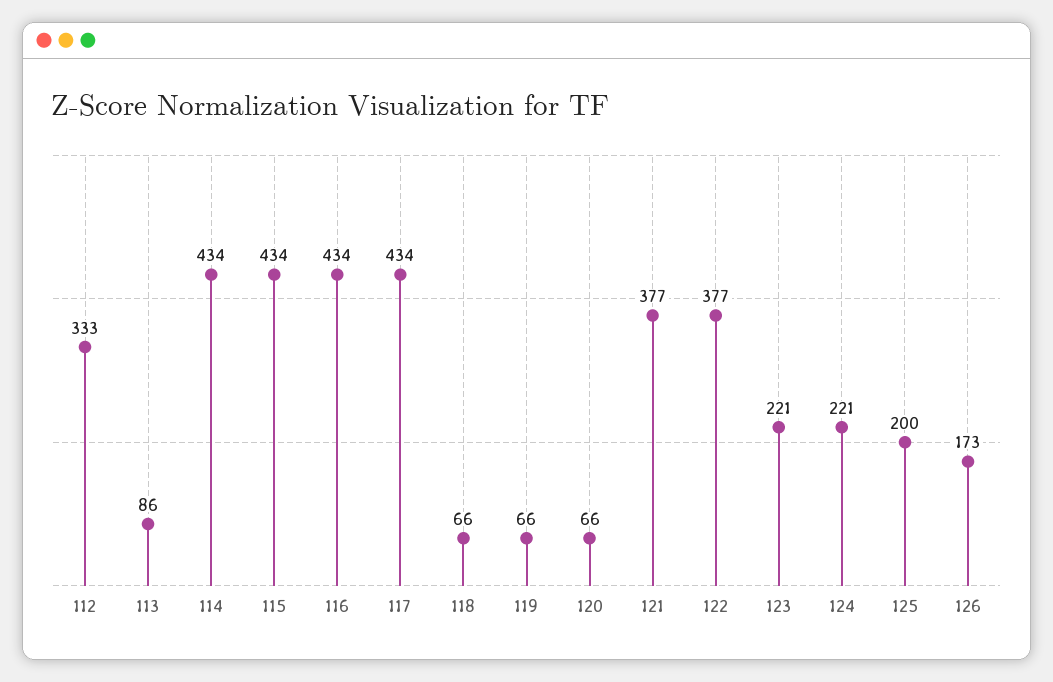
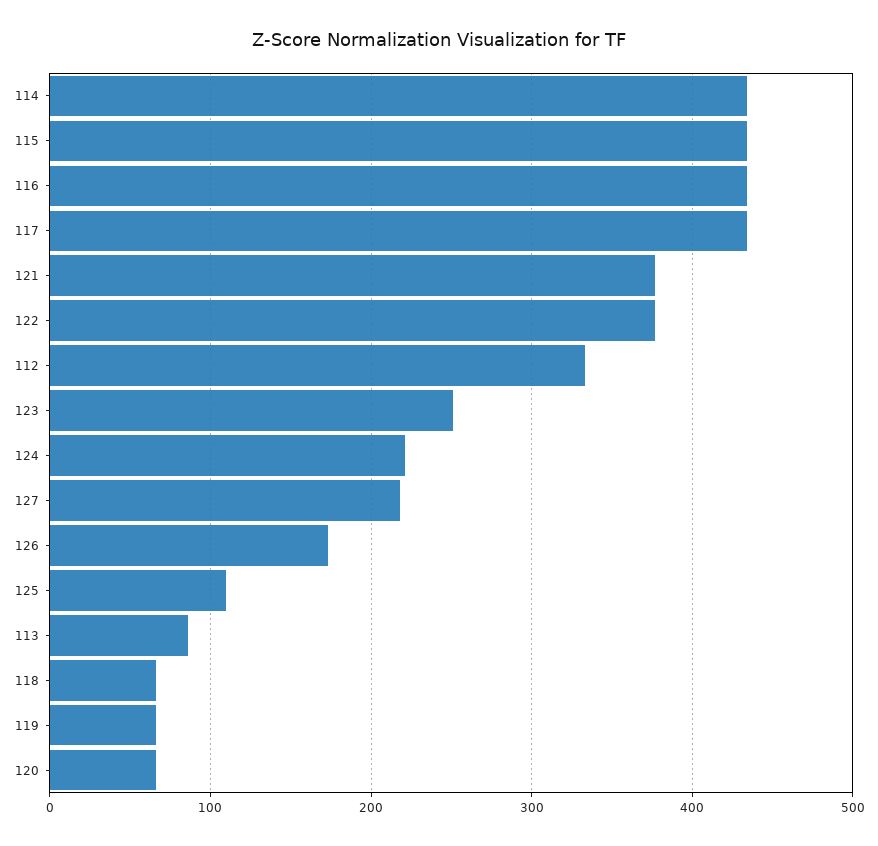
  {
    "112": 333,
    "113": 86,
    "114": 434,
    "115": 434,
    "116": 434,
    "117": 434,
    "118": 66,
    "119": 66,
    "120": 66,
    "121": 377,
    "122": 377,
-   "123": 221,
+   "123": 250,
    "124": 221,
-   "125": 200,
+   "125": 110,
-   "126": 173
+   "126": 173,
+   "127": 220
  }

